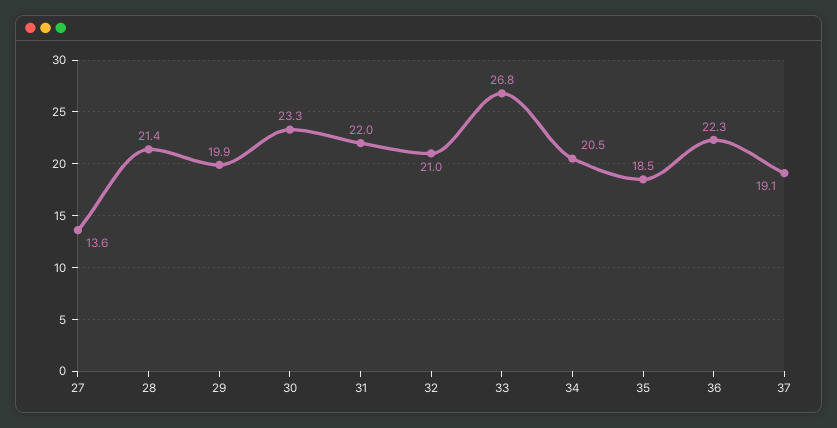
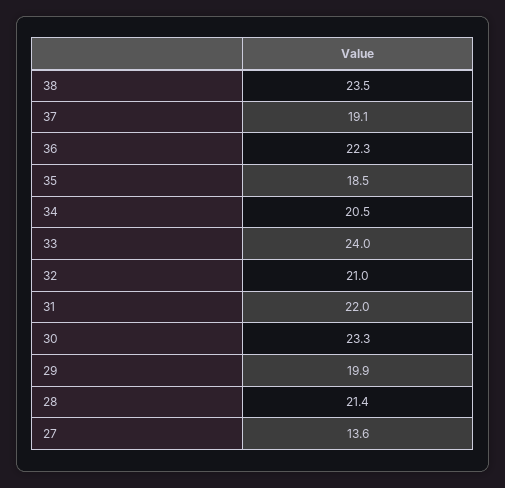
  {
    "27": 13.6,
    "28": 21.4,
    "29": 19.9,
    "30": 23.3,
    "31": 22,
    "32": 21,
-   "33": 26.8,
+   "33": 24,
    "34": 20.5,
    "35": 18.5,
    "36": 22.3,
-   "37": 19.1
+   "37": 19.1,
+   "38": 23.5
  }

